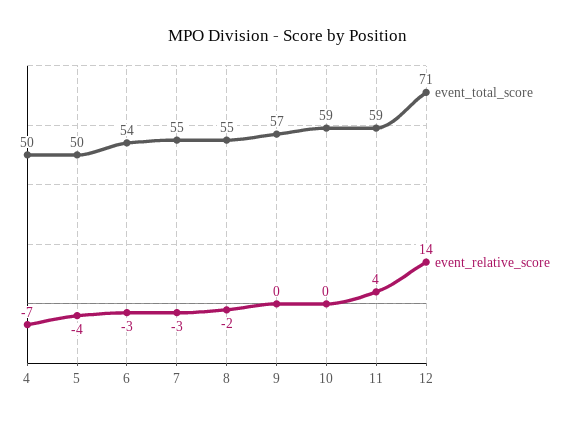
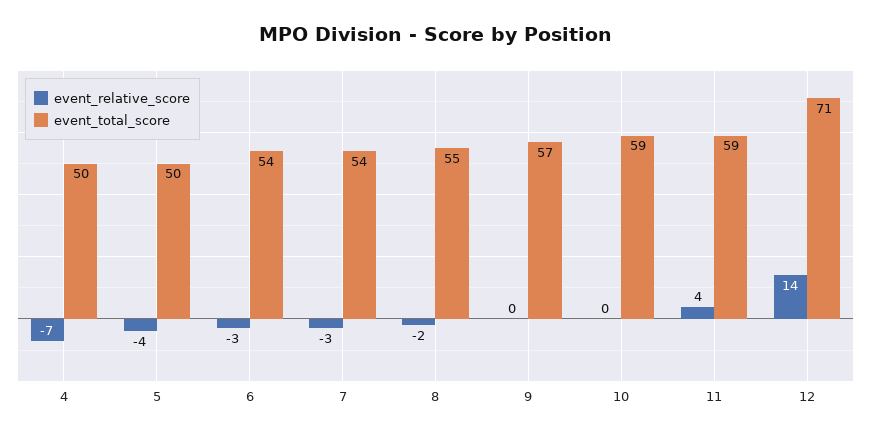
  {
    "event_total_score": {
      "4": 50,
      "5": 50,
      "6": 54,
-     "7": 55,
+     "7": 54,
      "8": 55,
      "9": 57,
      "10": 59,
      "11": 59,
      "12": 71
    },
    "event_relative_score": {
      "4": -7,
      "5": -4,
      "6": -3,
      "7": -3,
      "8": -2,
      "9": 0,
      "10": 0,
      "11": 4,
      "12": 14
    }
  }

